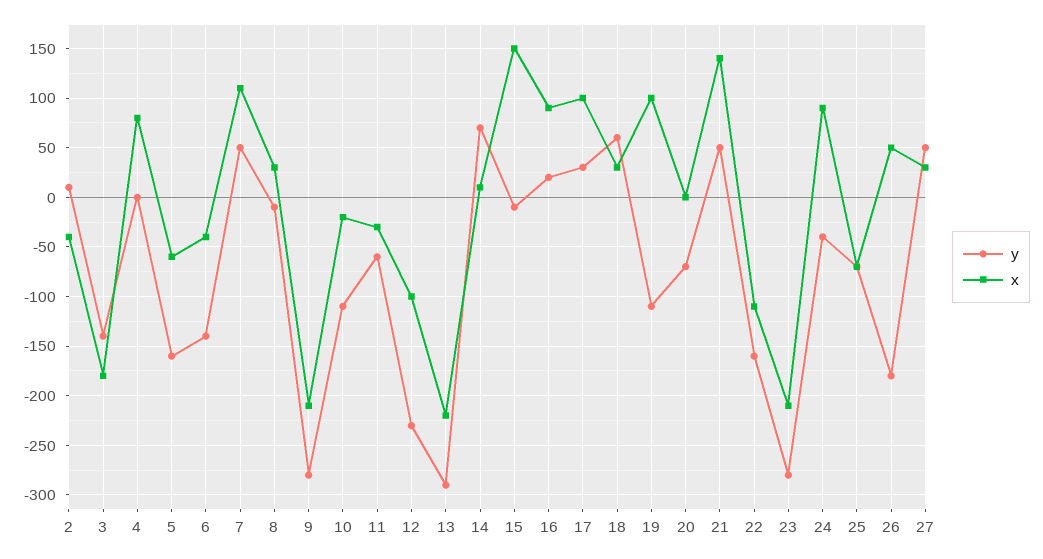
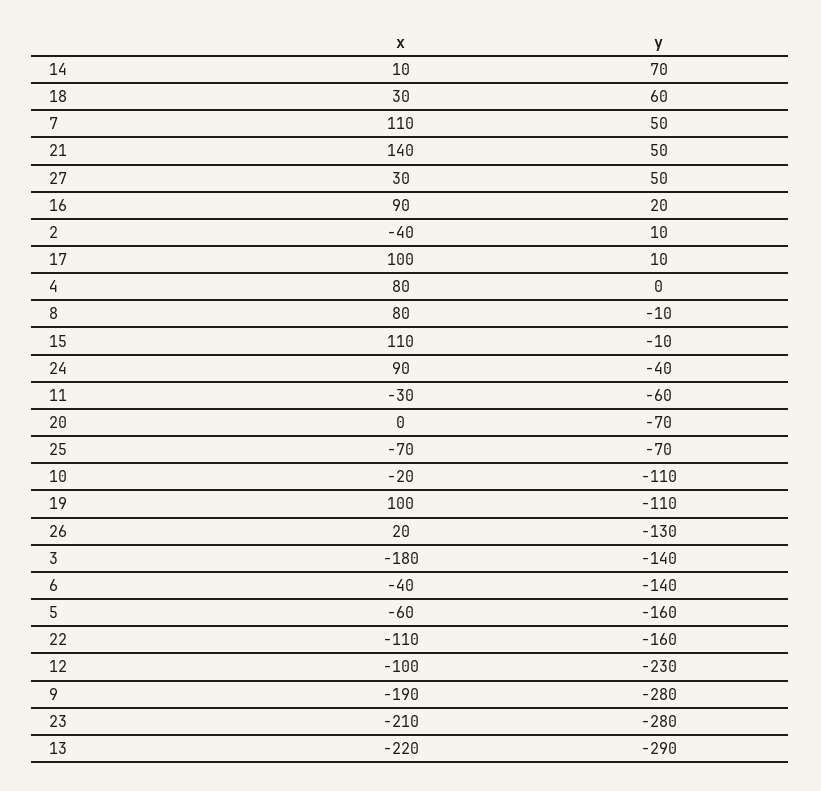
  {
    "y": {
      "2": 10,
      "3": -140,
      "4": 0,
      "5": -160,
      "6": -140,
      "7": 50,
      "8": -10,
      "9": -280,
      "10": -110,
      "11": -60,
      "12": -230,
      "13": -290,
      "14": 70,
      "15": -10,
      "16": 20,
-     "17": 30,
+     "17": 10,
      "18": 60,
      "19": -110,
      "20": -70,
      "21": 50,
      "22": -160,
      "23": -280,
      "24": -40,
      "25": -70,
-     "26": -180,
+     "26": -130,
      "27": 50
    },
    "x": {
      "2": -40,
      "3": -180,
      "4": 80,
      "5": -60,
      "6": -40,
      "7": 110,
-     "8": 30,
+     "8": 80,
-     "9": -210,
+     "9": -190,
      "10": -20,
      "11": -30,
      "12": -100,
      "13": -220,
      "14": 10,
-     "15": 150,
+     "15": 110,
      "16": 90,
      "17": 100,
      "18": 30,
      "19": 100,
      "20": 0,
      "21": 140,
      "22": -110,
      "23": -210,
      "24": 90,
      "25": -70,
-     "26": 50,
+     "26": 20,
      "27": 30
    }
  }

